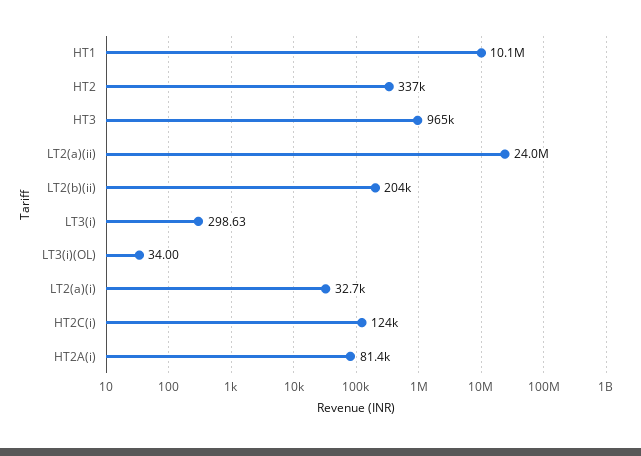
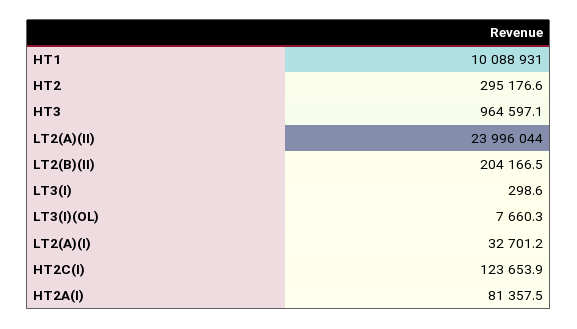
  {
    "HT1": 10088931,
-   "HT2": 337000,
+   "HT2": 295176.6,
    "HT3": 964597.1,
    "LT2(a)(ii)": 23996044,
    "LT2(b)(ii)": 204166.5,
    "LT3(i)": 298.63,
-   "LT3(i)(OL)": 34,
+   "LT3(i)(OL)": 7660.3,
    "LT2(a)(i)": 32701.2,
    "HT2C(i)": 123653.9,
    "HT2A(i)": 81357.5
  }

